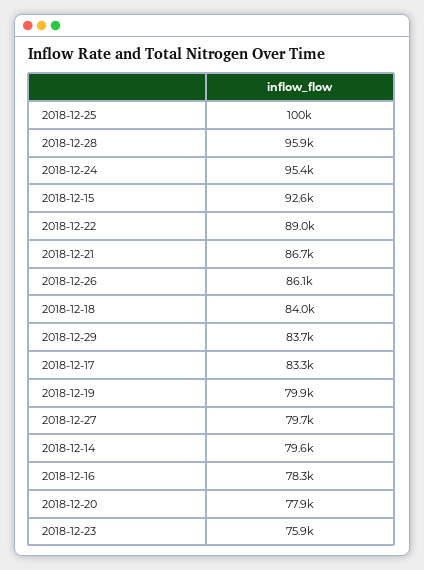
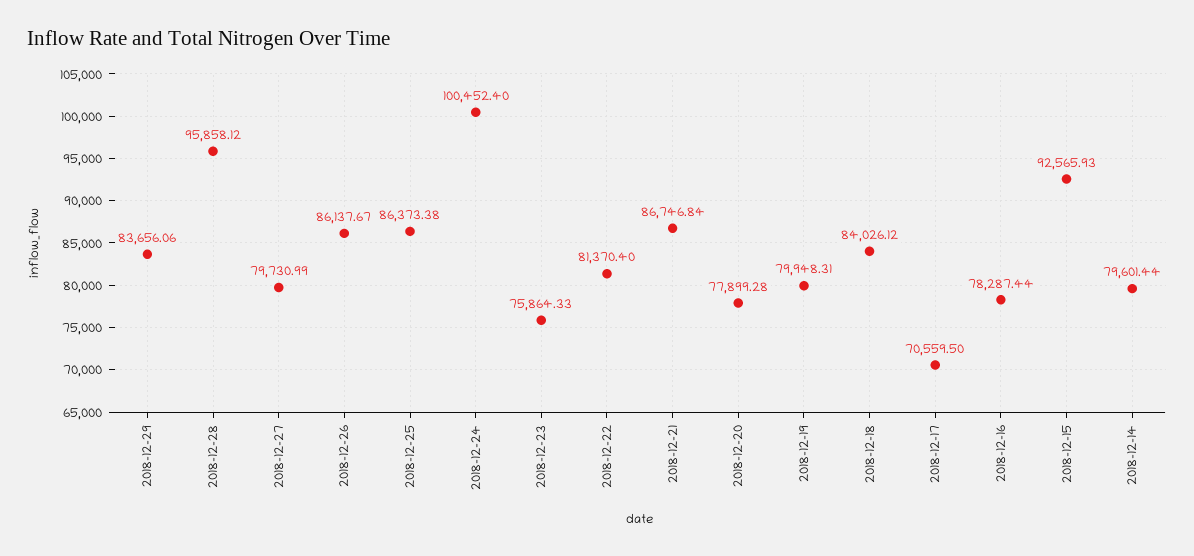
  {
-   "2018-12-25": 100000,
+   "2018-12-25": 86373.38,
    "2018-12-28": 95858.12,
-   "2018-12-24": 95400,
+   "2018-12-24": 100452.4,
    "2018-12-15": 92565.93,
-   "2018-12-22": 89000,
+   "2018-12-22": 81370.4,
    "2018-12-21": 86746.84,
    "2018-12-26": 86137.67,
    "2018-12-18": 84026.12,
    "2018-12-29": 83656.06,
-   "2018-12-17": 83300,
+   "2018-12-17": 70559.5,
    "2018-12-19": 79948.31,
    "2018-12-27": 79730.99,
    "2018-12-14": 79601.44,
    "2018-12-16": 78287.44,
    "2018-12-20": 77899.28,
    "2018-12-23": 75864.33
  }

